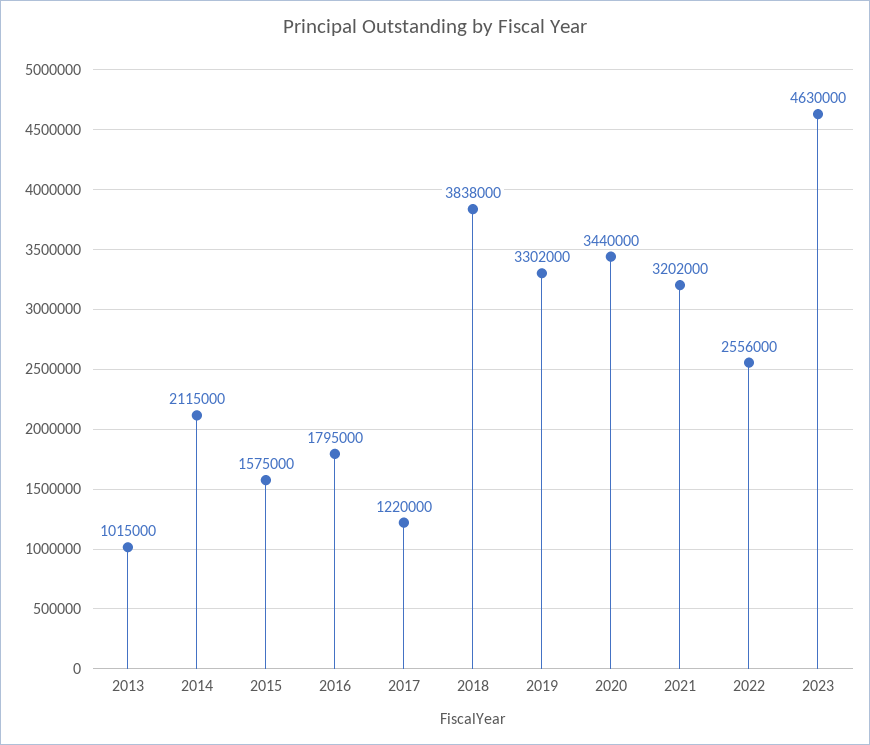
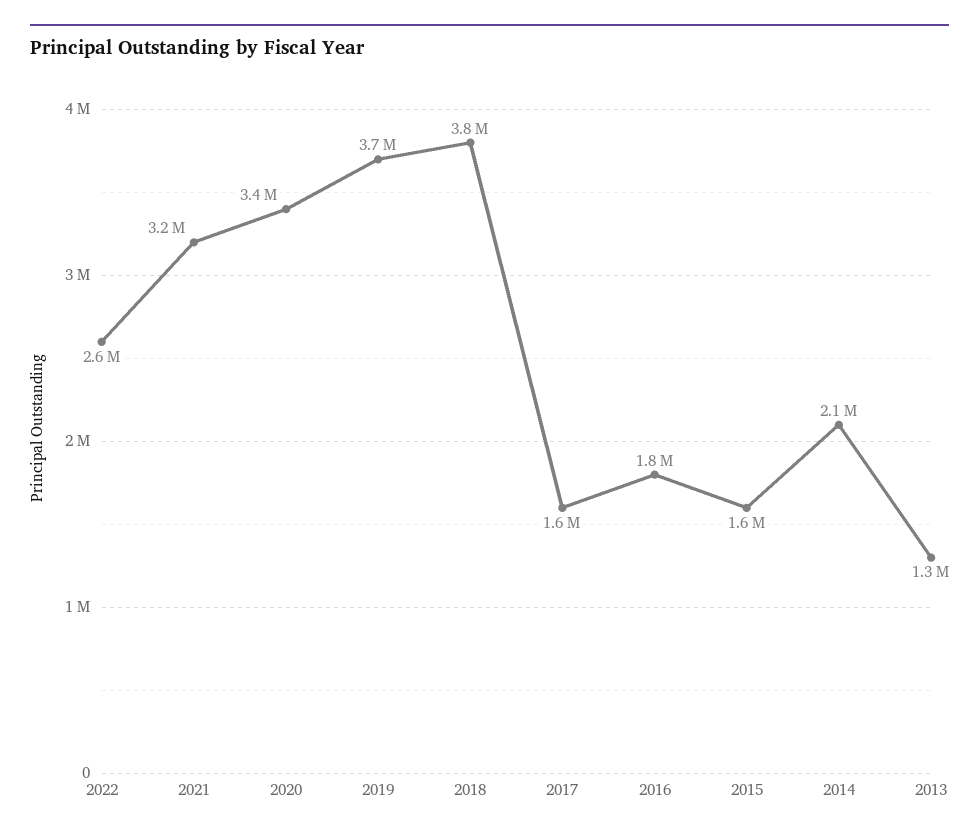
  {
-   "2013": 1015000,
+   "2013": 1300000,
    "2014": 2115000,
    "2015": 1575000,
    "2016": 1795000,
-   "2017": 1220000,
+   "2017": 1600000,
    "2018": 3838000,
-   "2019": 3302000,
+   "2019": 3700000,
    "2020": 3440000,
    "2021": 3202000,
-   "2022": 2556000,
+   "2022": 2556000
-   "2023": 4630000
  }

